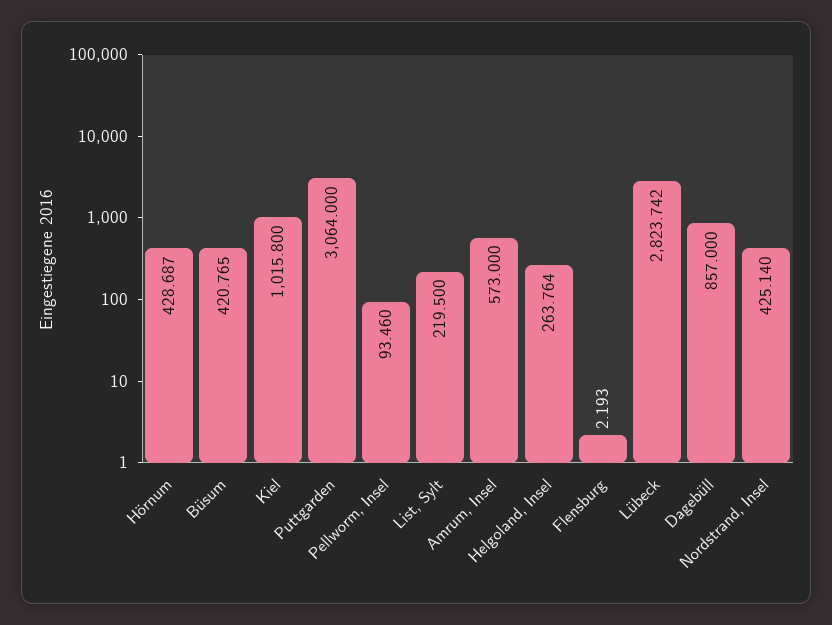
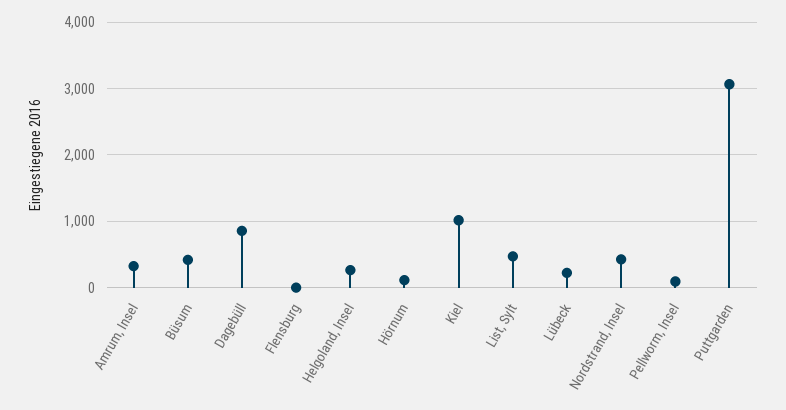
  {
-   "Hörnum": 428.687,
+   "Hörnum": 100,
    "Büsum": 420.765,
    "Kiel": 1015.8,
    "Puttgarden": 3064,
    "Pellworm, Insel": 93.46,
-   "List, Sylt": 219.5,
+   "List, Sylt": 500,
-   "Amrum, Insel": 573,
+   "Amrum, Insel": 300,
    "Helgoland, Insel": 263.764,
    "Flensburg": 2.193,
-   "Lübeck": 2823.742,
+   "Lübeck": 200,
    "Dagebüll": 857,
    "Nordstrand, Insel": 425.14
  }

